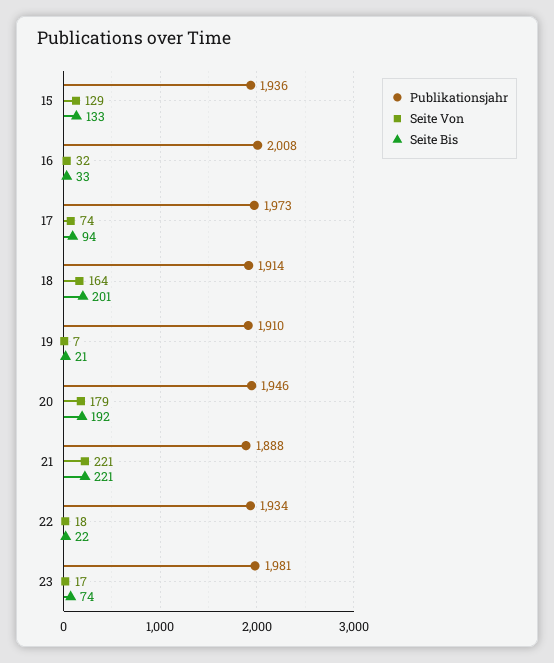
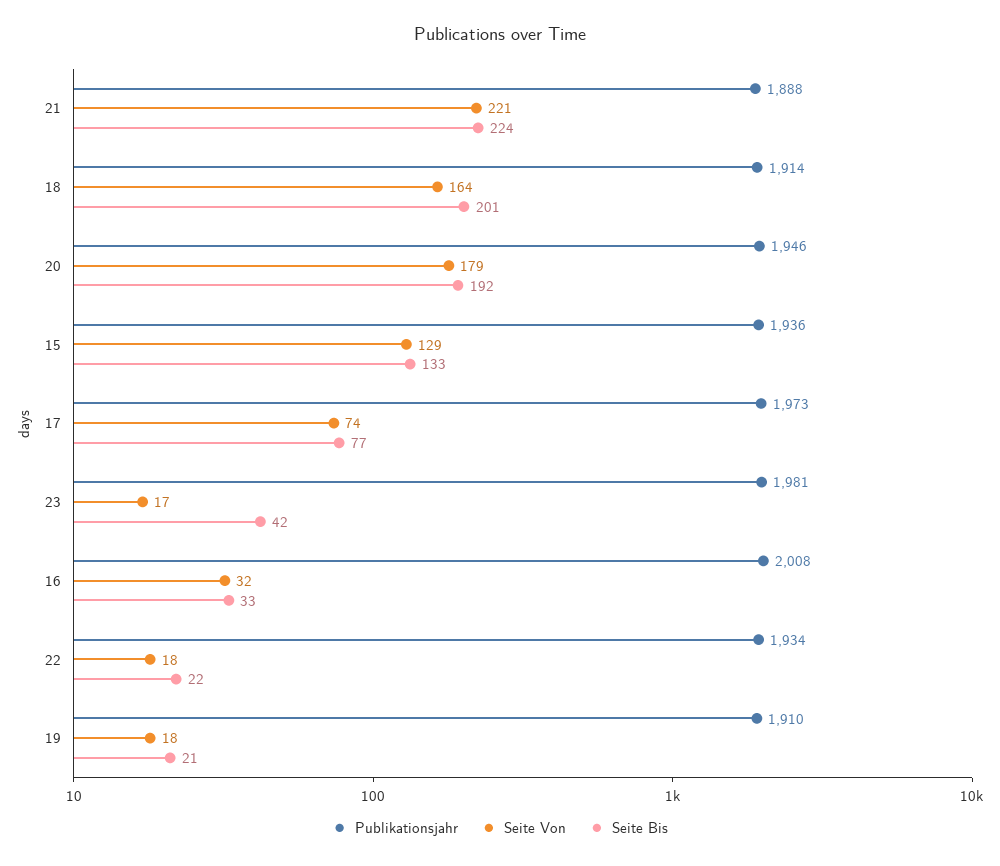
  {
    "Publikationsjahr": {
      "15": 1936,
      "16": 2008,
      "17": 1973,
      "18": 1914,
      "19": 1910,
      "20": 1946,
      "21": 1888,
      "22": 1934,
      "23": 1981
    },
    "Seite Von": {
      "15": 129,
      "16": 32,
      "17": 74,
      "18": 164,
-     "19": 7,
+     "19": 18,
      "20": 179,
      "21": 221,
      "22": 18,
      "23": 17
    },
    "Seite Bis": {
      "15": 133,
      "16": 33,
-     "17": 94,
+     "17": 77,
      "18": 201,
      "19": 21,
      "20": 192,
-     "21": 221,
+     "21": 224,
      "22": 22,
-     "23": 74
+     "23": 42
    }
  }

